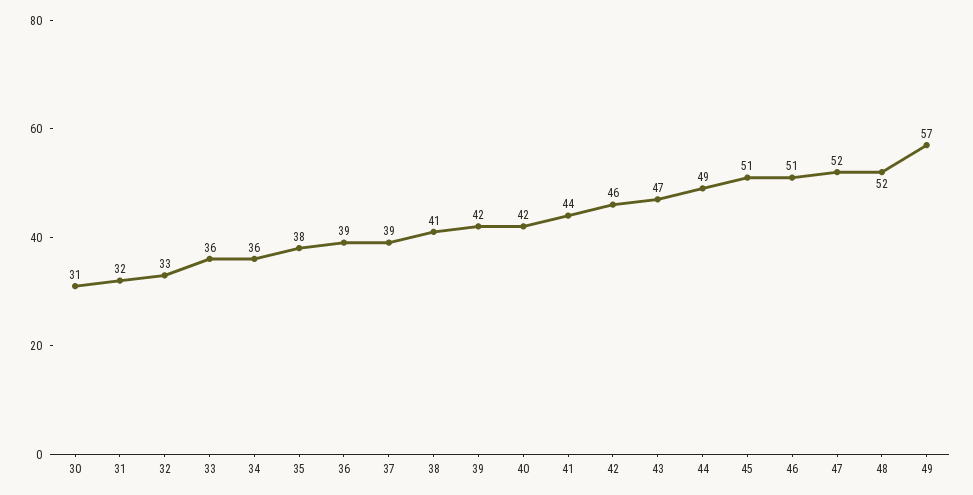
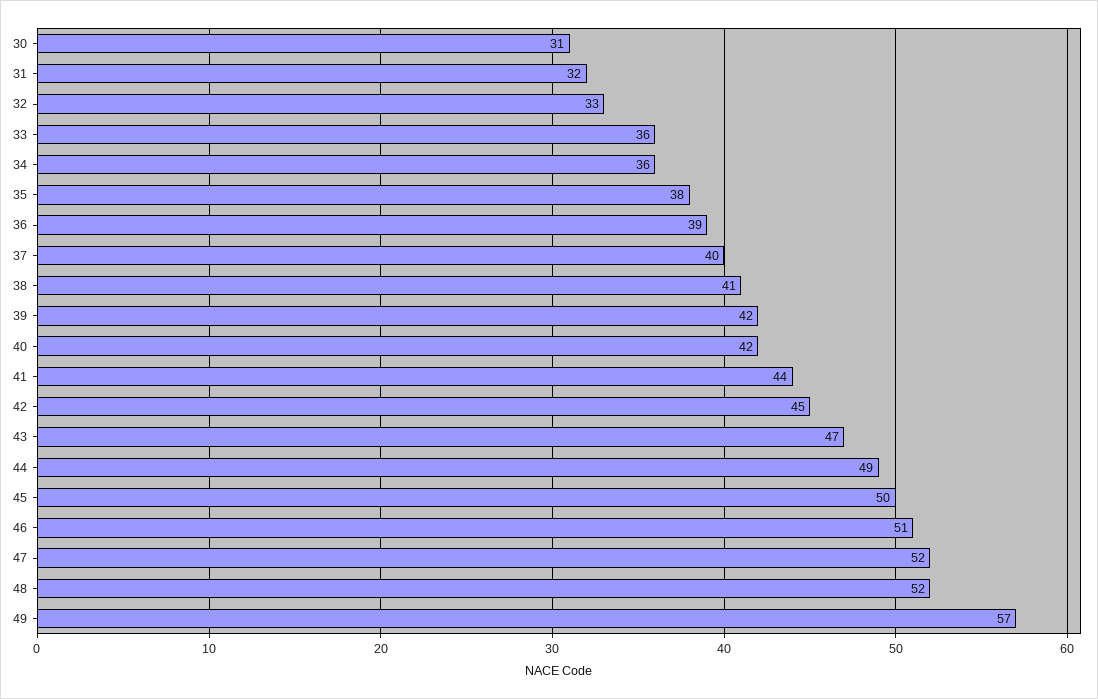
  {
    "30": 31,
    "31": 32,
    "32": 33,
    "33": 36,
    "34": 36,
    "35": 38,
    "36": 39,
-   "37": 39,
+   "37": 40,
    "38": 41,
    "39": 42,
    "40": 42,
    "41": 44,
-   "42": 46,
+   "42": 45,
    "43": 47,
    "44": 49,
-   "45": 51,
+   "45": 50,
    "46": 51,
    "47": 52,
    "48": 52,
    "49": 57
  }

